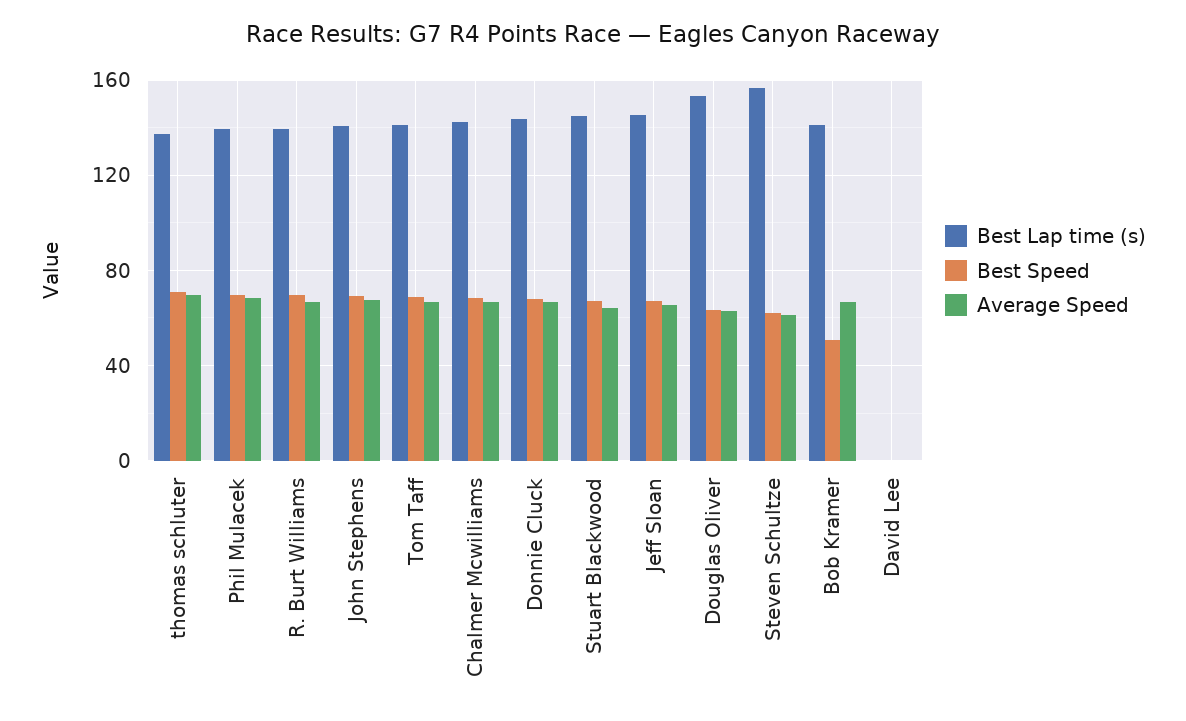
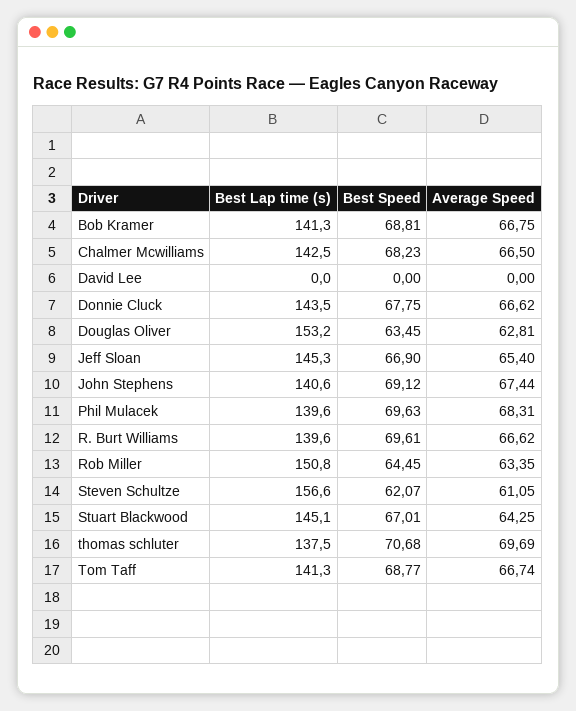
  {
    "Best Lap time (s)": {
      "thomas schluter": 137.5,
      "Phil Mulacek": 139.6,
      "R. Burt Williams": 139.6,
      "John Stephens": 140.6,
      "Tom Taff": 141.3,
      "Chalmer Mcwilliams": 142.5,
      "Donnie Cluck": 143.5,
      "Stuart Blackwood": 145.1,
      "Jeff Sloan": 145.3,
      "Douglas Oliver": 153.2,
      "Steven Schultze": 156.6,
      "Bob Kramer": 141.3,
-     "David Lee": 0
+     "David Lee": 0,
+     "Rob Miller": 150.8
    },
    "Best Speed": {
      "thomas schluter": 70.68,
      "Phil Mulacek": 69.63,
      "R. Burt Williams": 69.61,
      "John Stephens": 69.12,
      "Tom Taff": 68.77,
      "Chalmer Mcwilliams": 68.23,
      "Donnie Cluck": 67.75,
      "Stuart Blackwood": 67.01,
      "Jeff Sloan": 66.9,
      "Douglas Oliver": 63.45,
      "Steven Schultze": 62.07,
-     "Bob Kramer": 50,
+     "Bob Kramer": 68.81,
-     "David Lee": 0
+     "David Lee": 0,
+     "Rob Miller": 64.45
    },
    "Average Speed": {
      "thomas schluter": 69.69,
      "Phil Mulacek": 68.31,
      "R. Burt Williams": 66.62,
      "John Stephens": 67.44,
      "Tom Taff": 66.74,
      "Chalmer Mcwilliams": 66.5,
      "Donnie Cluck": 66.62,
      "Stuart Blackwood": 64.25,
      "Jeff Sloan": 65.4,
      "Douglas Oliver": 62.81,
      "Steven Schultze": 61.05,
      "Bob Kramer": 66.75,
-     "David Lee": 0
+     "David Lee": 0,
+     "Rob Miller": 63.35
    }
  }

